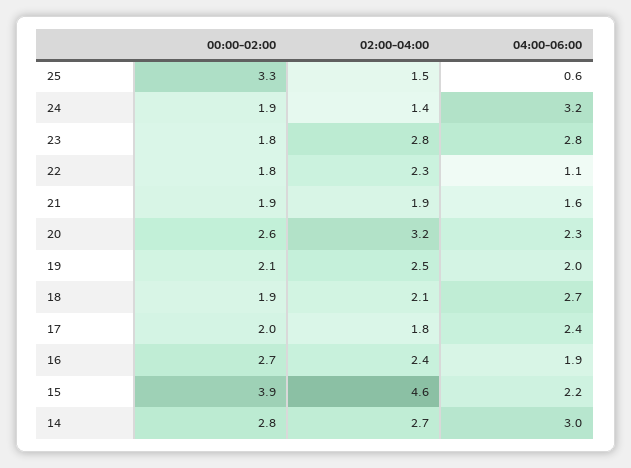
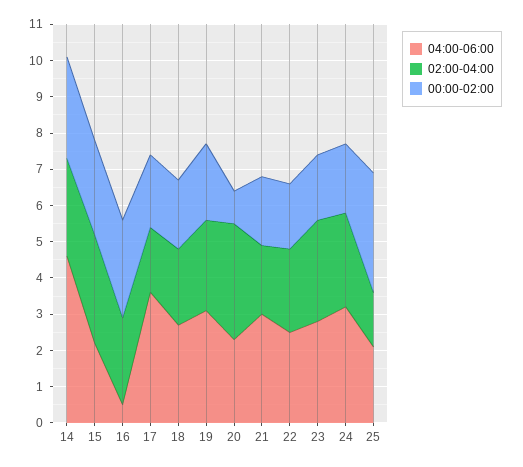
  {
    "00:00-02:00": {
      "25": 3.3,
      "24": 1.9,
      "23": 1.8,
      "22": 1.8,
      "21": 1.9,
-     "20": 2.6,
+     "20": 1,
      "19": 2.1,
      "18": 1.9,
      "17": 2,
      "16": 2.7,
-     "15": 3.9,
+     "15": 2.5,
      "14": 2.8
    },
    "02:00-04:00": {
      "25": 1.5,
-     "24": 1.4,
+     "24": 2.5,
      "23": 2.8,
      "22": 2.3,
      "21": 1.9,
      "20": 3.2,
      "19": 2.5,
      "18": 2.1,
      "17": 1.8,
      "16": 2.4,
-     "15": 4.6,
+     "15": 3,
      "14": 2.7
    },
    "04:00-06:00": {
-     "25": 0.6,
+     "25": 2,
      "24": 3.2,
      "23": 2.8,
-     "22": 1.1,
+     "22": 2.5,
-     "21": 1.6,
+     "21": 3,
      "20": 2.3,
-     "19": 2,
+     "19": 3,
      "18": 2.7,
-     "17": 2.4,
+     "17": 3.5,
-     "16": 1.9,
+     "16": 0.5,
      "15": 2.2,
-     "14": 3
+     "14": 4.5
    }
  }

